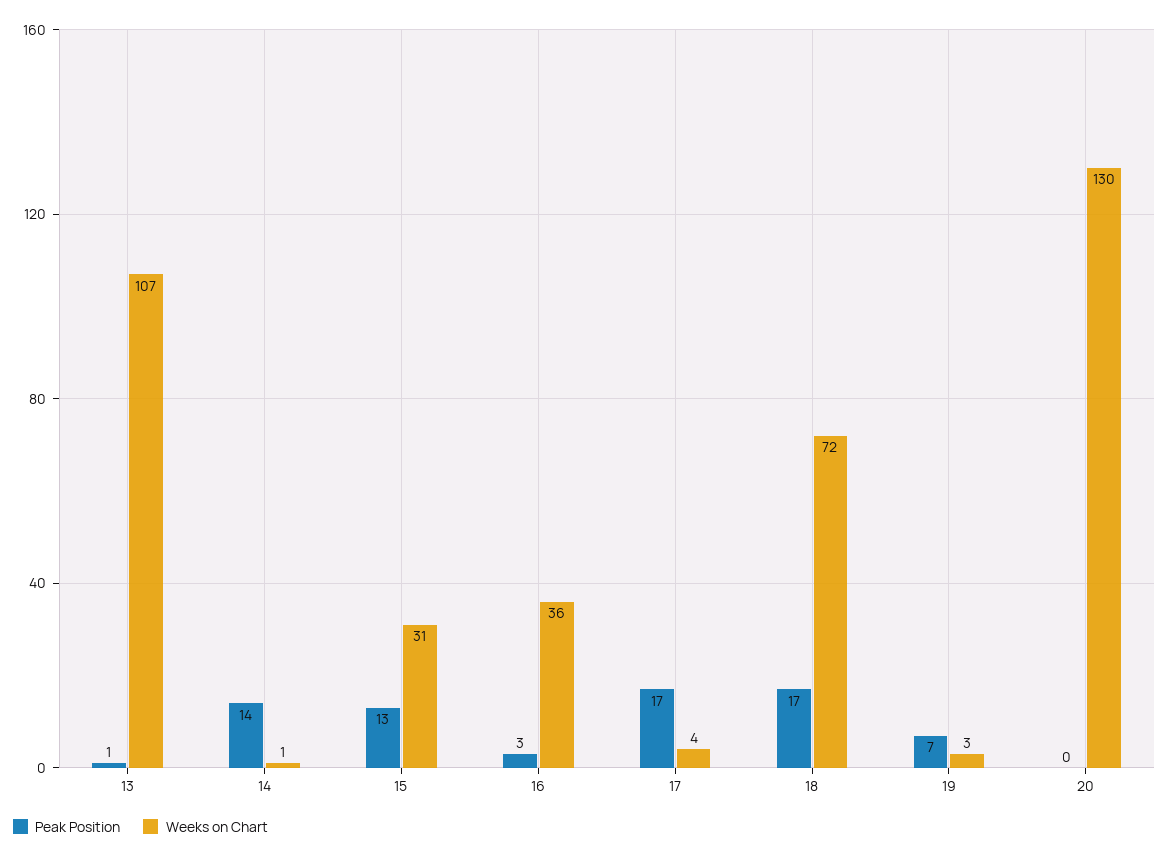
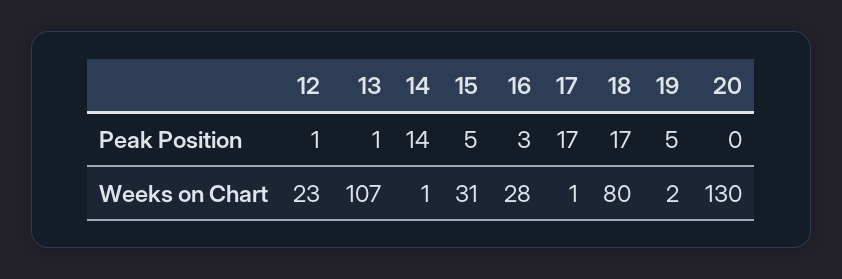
  {
    "Peak Position": {
      "13": 1,
      "14": 14,
-     "15": 13,
+     "15": 5,
      "16": 3,
      "17": 17,
      "18": 17,
-     "19": 7,
+     "19": 5,
-     "20": 0
+     "20": 0,
+     "12": 1
    },
    "Weeks on Chart": {
      "13": 107,
      "14": 1,
      "15": 31,
-     "16": 36,
+     "16": 28,
-     "17": 4,
+     "17": 1,
-     "18": 72,
+     "18": 80,
-     "19": 3,
+     "19": 2,
-     "20": 130
+     "20": 130,
+     "12": 23
    }
  }

